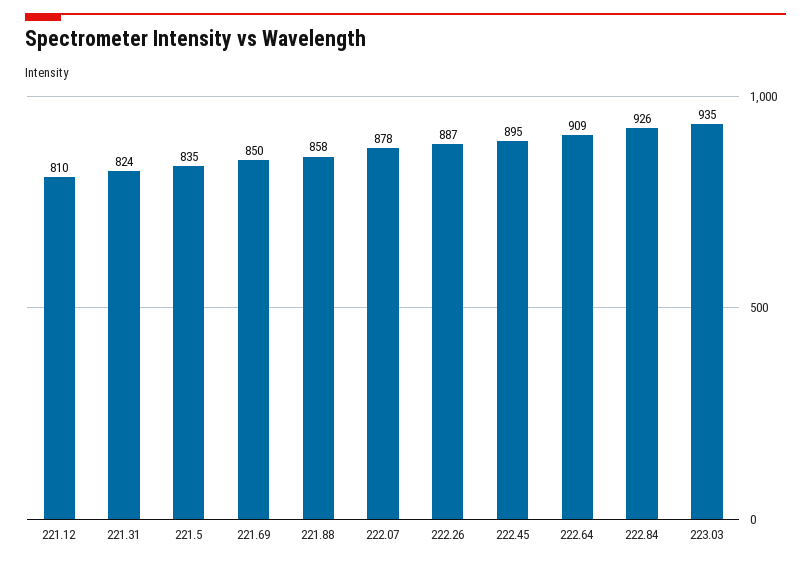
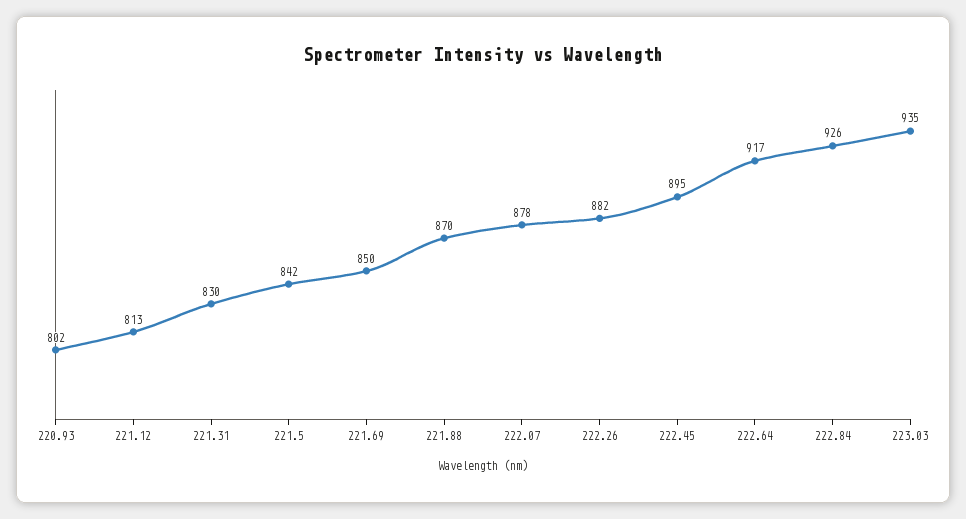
  {
-   "221.12": 810,
+   "221.12": 813,
-   "221.31": 824,
+   "221.31": 830,
-   "221.5": 835,
+   "221.5": 842,
    "221.69": 850,
-   "221.88": 858,
+   "221.88": 870,
    "222.07": 878,
-   "222.26": 887,
+   "222.26": 882,
    "222.45": 895,
-   "222.64": 909,
+   "222.64": 917,
    "222.84": 926,
-   "223.03": 935
+   "223.03": 935,
+   "220.93": 802
  }

